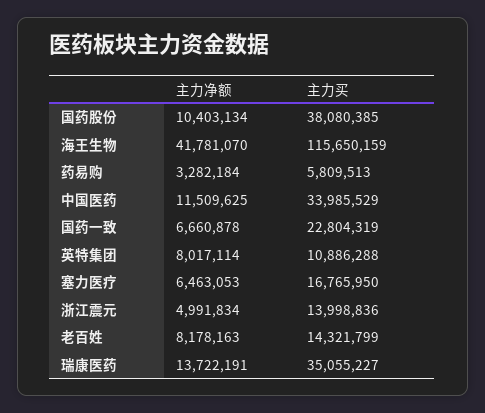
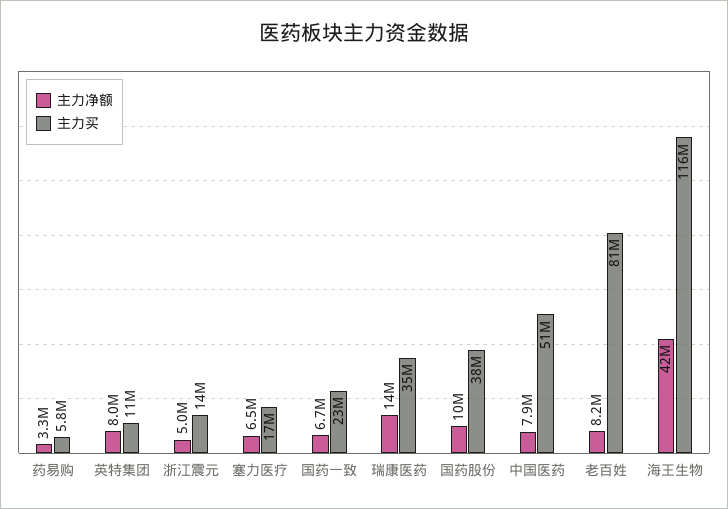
  {
    "主力净额": {
      "国药股份": 10403134,
      "海王生物": 41781070,
      "药易购": 3282184,
-     "中国医药": 11509625,
+     "中国医药": 7900000,
      "国药一致": 6660878,
      "英特集团": 8017114,
      "塞力医疗": 6463053,
      "浙江震元": 4991834,
      "老百姓": 8178163,
      "瑞康医药": 13722191
    },
    "主力买": {
      "国药股份": 38080385,
      "海王生物": 115650159,
      "药易购": 5809513,
-     "中国医药": 33985529,
+     "中国医药": 51000000,
      "国药一致": 22804319,
      "英特集团": 10886288,
      "塞力医疗": 16765950,
      "浙江震元": 13998836,
-     "老百姓": 14321799,
+     "老百姓": 81000000,
      "瑞康医药": 35055227
    }
  }

